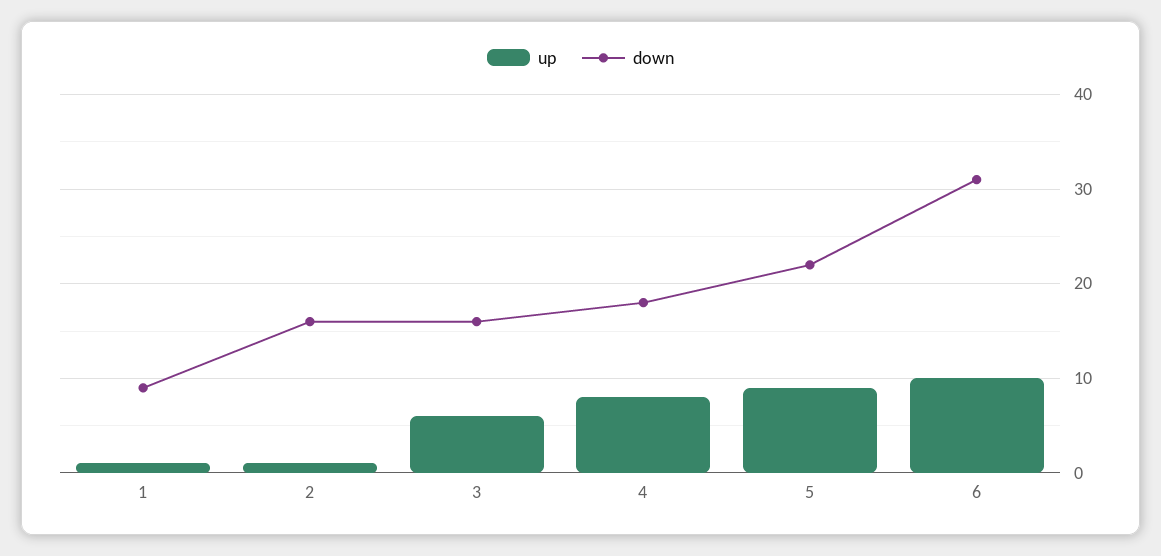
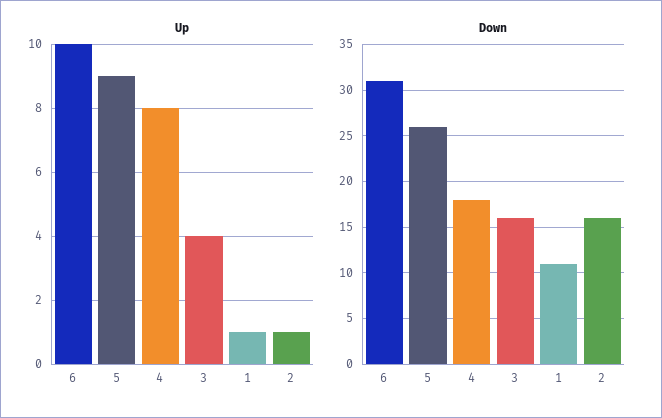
  {
    "up": {
      "1": 1,
      "2": 1,
-     "3": 6,
+     "3": 4,
      "4": 8,
      "5": 9,
      "6": 10
    },
    "down": {
-     "1": 9,
+     "1": 11,
      "2": 16,
      "3": 16,
      "4": 18,
-     "5": 22,
+     "5": 26,
      "6": 31
    }
  }

